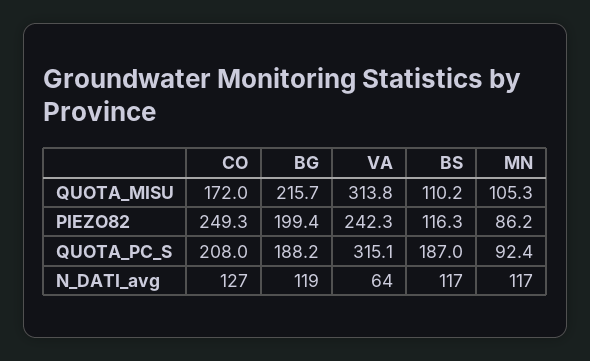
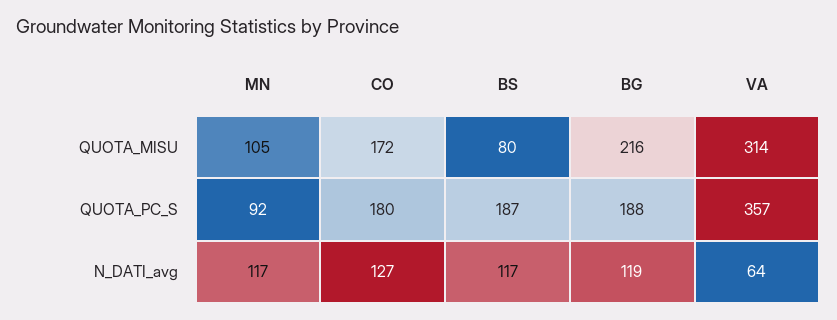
  {
    "CO": {
      "QUOTA_MISU": 172,
-     "PIEZO82": 249.3,
-     "QUOTA_PC_S": 208,
+     "QUOTA_PC_S": 180,
      "N_DATI_avg": 127
    },
    "BG": {
      "QUOTA_MISU": 215.7,
-     "PIEZO82": 199.4,
      "QUOTA_PC_S": 188.2,
      "N_DATI_avg": 119
    },
    "VA": {
      "QUOTA_MISU": 313.8,
-     "PIEZO82": 242.3,
-     "QUOTA_PC_S": 315.1,
+     "QUOTA_PC_S": 357,
      "N_DATI_avg": 64
    },
    "BS": {
-     "QUOTA_MISU": 110.2,
+     "QUOTA_MISU": 80,
-     "PIEZO82": 116.3,
      "QUOTA_PC_S": 187,
      "N_DATI_avg": 117
    },
    "MN": {
      "QUOTA_MISU": 105.3,
-     "PIEZO82": 86.2,
      "QUOTA_PC_S": 92.4,
      "N_DATI_avg": 117
    }
  }

